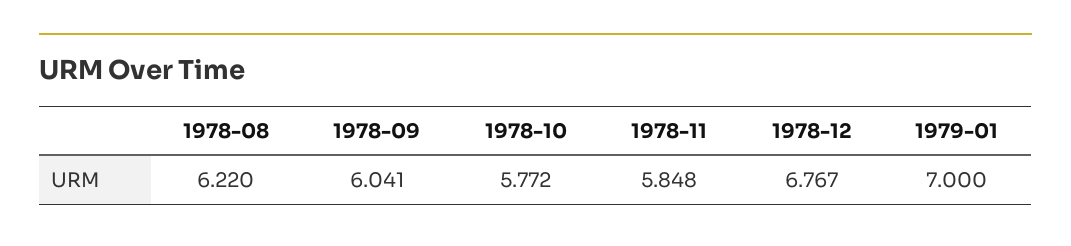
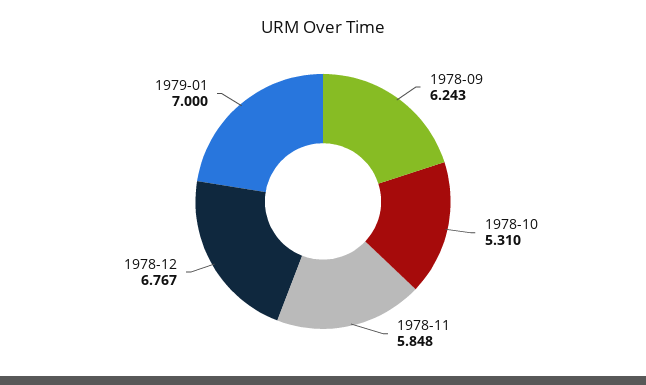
  {
-   "1978-08": 6.22,
-   "1978-09": 6.041,
+   "1978-09": 6.243,
-   "1978-10": 5.772,
+   "1978-10": 5.31,
    "1978-11": 5.848,
    "1978-12": 6.767,
    "1979-01": 7
  }

